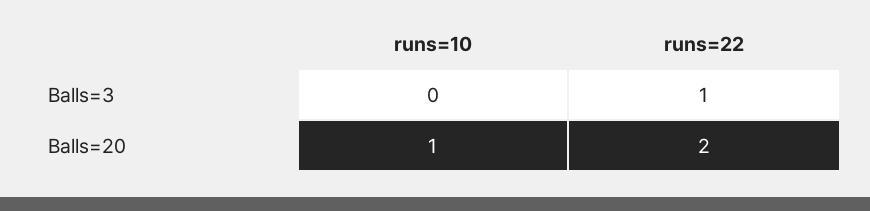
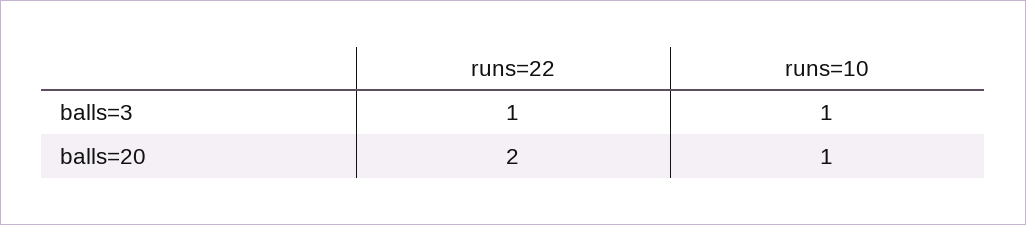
  {
    "runs=10": {
-     "Balls=3": 0,
+     "Balls=3": 1,
      "Balls=20": 1
    },
    "runs=22": {
      "Balls=3": 1,
      "Balls=20": 2
    }
  }

